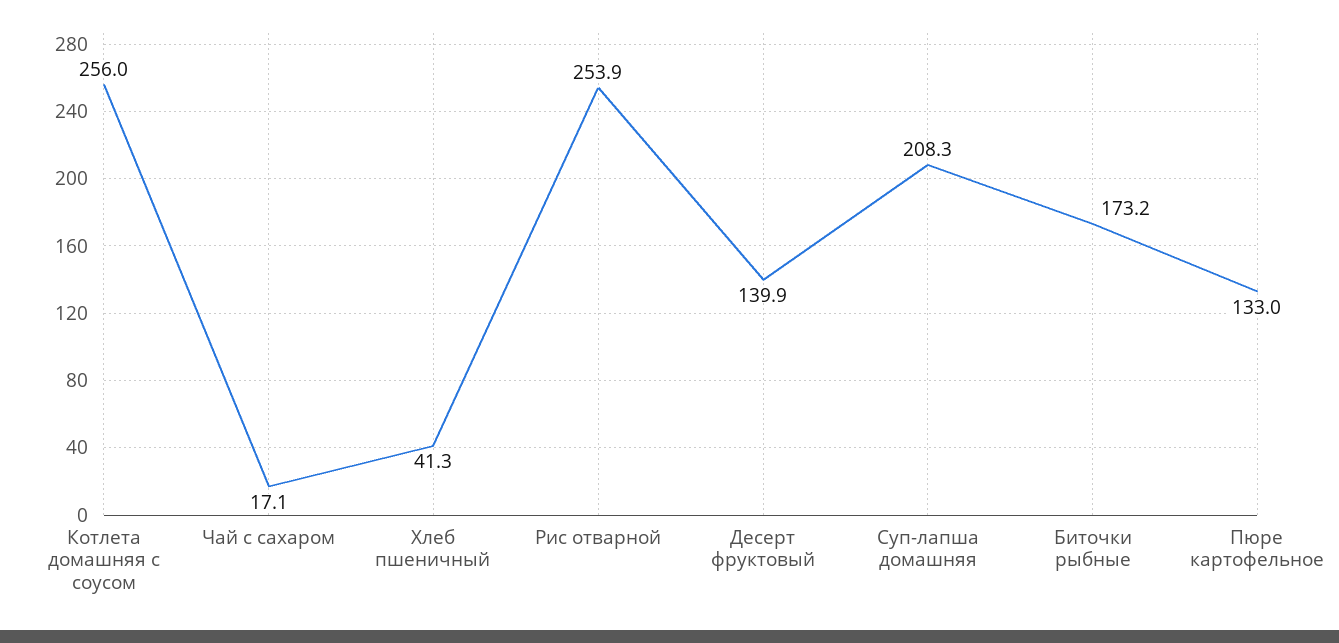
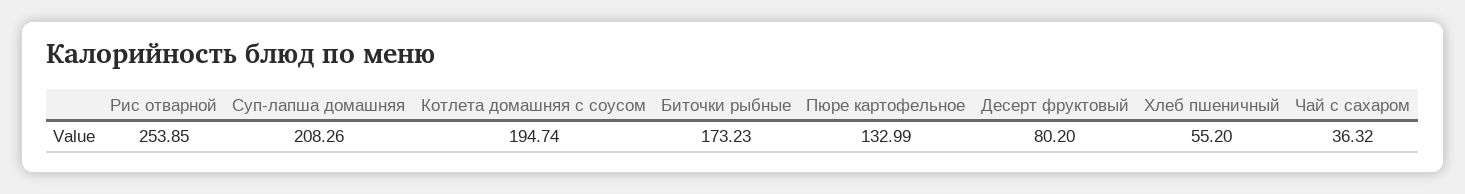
  {
-   "Котлета домашняя с соусом": 256,
+   "Котлета домашняя с соусом": 194.74,
-   "Чай с сахаром": 17.1,
+   "Чай с сахаром": 36.32,
-   "Хлеб пшеничный": 41.3,
+   "Хлеб пшеничный": 55.2,
    "Рис отварной": 253.85,
-   "Десерт фруктовый": 139.9,
+   "Десерт фруктовый": 80.2,
    "Суп-лапша домашняя": 208.26,
    "Биточки рыбные": 173.23,
    "Пюре картофельное": 132.99
  }

